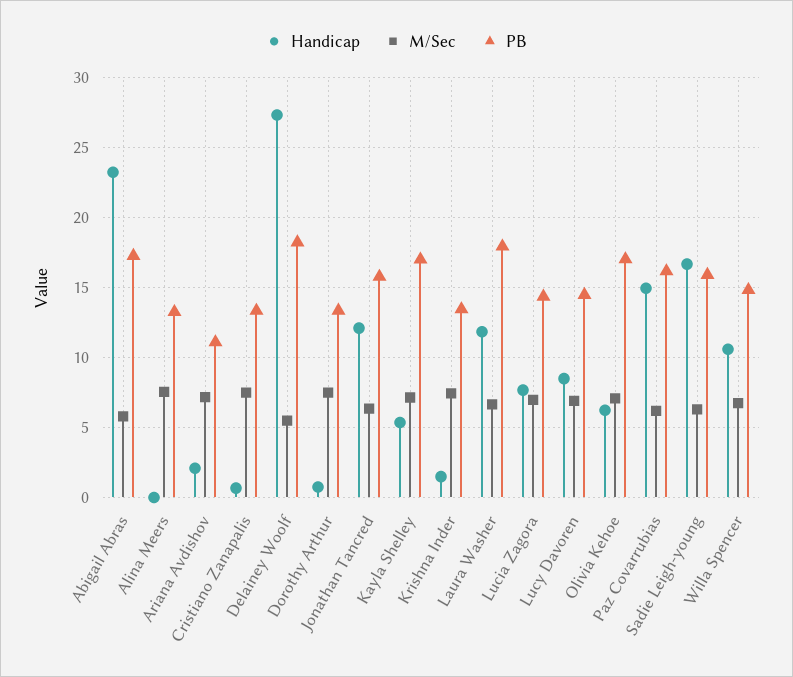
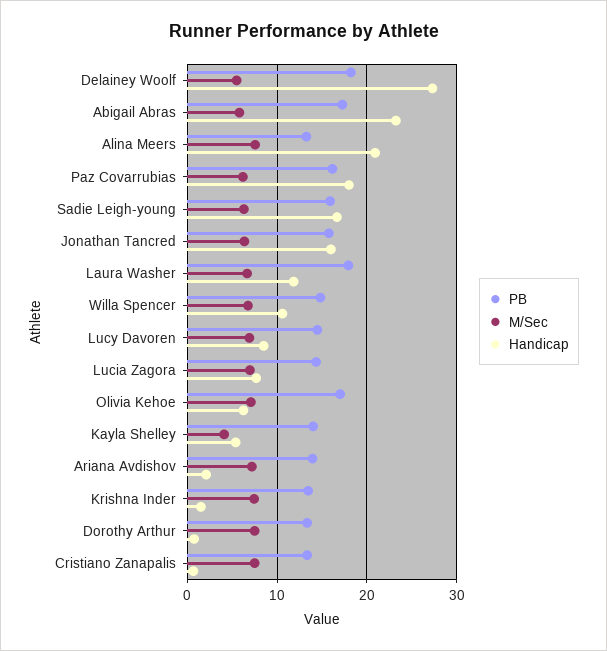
  {
    "Handicap": {
      "Abigail Abras": 23,
-     "Alina Meers": 0,
+     "Alina Meers": 21,
      "Ariana Avdishov": 2,
      "Cristiano Zanapalis": 0.5,
      "Delainey Woolf": 27.5,
      "Dorothy Arthur": 1,
-     "Jonathan Tancred": 12,
+     "Jonathan Tancred": 16,
      "Kayla Shelley": 5.5,
      "Krishna Inder": 1.5,
      "Laura Washer": 12,
      "Lucia Zagora": 7.5,
      "Lucy Davoren": 8.5,
      "Olivia Kehoe": 6,
-     "Paz Covarrubias": 15,
+     "Paz Covarrubias": 18,
      "Sadie Leigh-young": 16.5,
      "Willa Spencer": 10.5
    },
    "M/Sec": {
      "Abigail Abras": 6,
      "Alina Meers": 7.5,
      "Ariana Avdishov": 7,
      "Cristiano Zanapalis": 7.5,
      "Delainey Woolf": 5.5,
      "Dorothy Arthur": 7.5,
      "Jonathan Tancred": 6.5,
-     "Kayla Shelley": 7,
+     "Kayla Shelley": 4,
      "Krishna Inder": 7.5,
      "Laura Washer": 6.5,
      "Lucia Zagora": 7,
      "Lucy Davoren": 7,
      "Olivia Kehoe": 7,
      "Paz Covarrubias": 6,
      "Sadie Leigh-young": 6.5,
      "Willa Spencer": 6.5
    },
    "PB": {
      "Abigail Abras": 17.5,
      "Alina Meers": 13.5,
-     "Ariana Avdishov": 11,
+     "Ariana Avdishov": 14,
      "Cristiano Zanapalis": 13.5,
      "Delainey Woolf": 18,
      "Dorothy Arthur": 13.5,
      "Jonathan Tancred": 16,
-     "Kayla Shelley": 17,
+     "Kayla Shelley": 14,
      "Krishna Inder": 13.5,
      "Laura Washer": 18,
      "Lucia Zagora": 14.5,
      "Lucy Davoren": 14.5,
      "Olivia Kehoe": 17,
      "Paz Covarrubias": 16,
      "Sadie Leigh-young": 16,
      "Willa Spencer": 15
    }
  }

